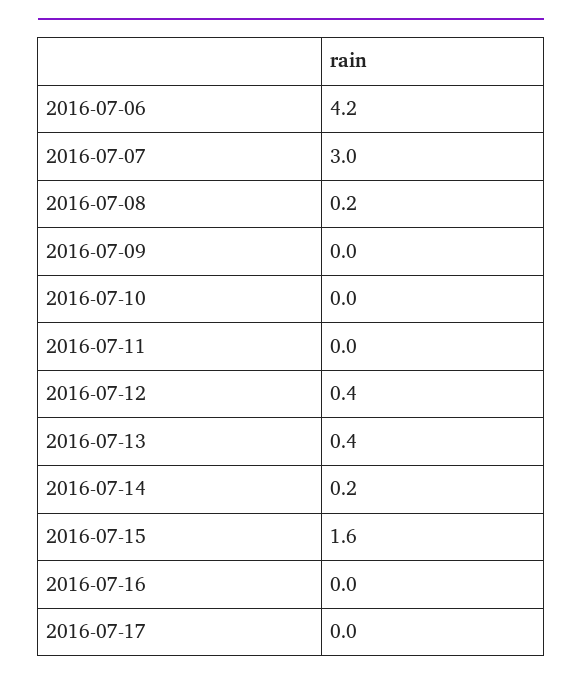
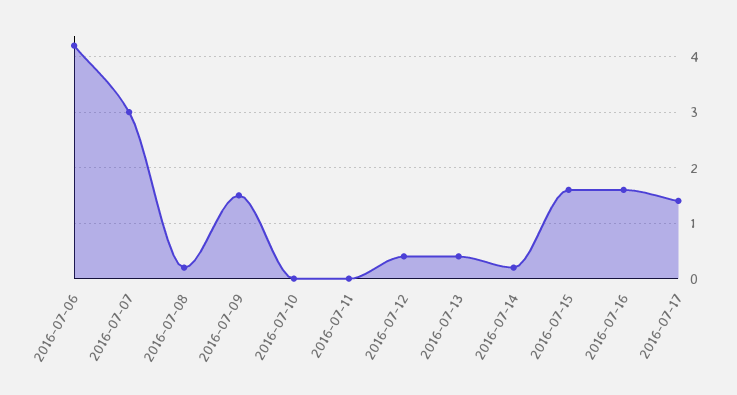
  {
    "2016-07-06": 4.2,
    "2016-07-07": 3,
    "2016-07-08": 0.2,
-   "2016-07-09": 0,
+   "2016-07-09": 1.5,
    "2016-07-10": 0,
    "2016-07-11": 0,
    "2016-07-12": 0.4,
    "2016-07-13": 0.4,
    "2016-07-14": 0.2,
    "2016-07-15": 1.6,
-   "2016-07-16": 0,
+   "2016-07-16": 1.5,
-   "2016-07-17": 0
+   "2016-07-17": 1.5
  }

